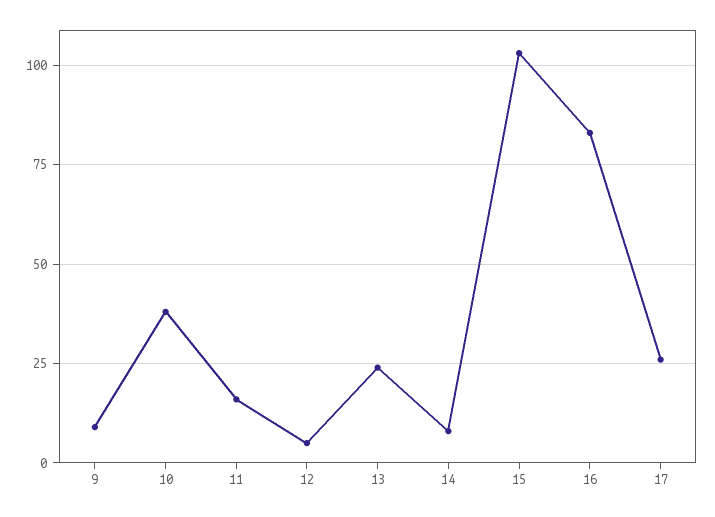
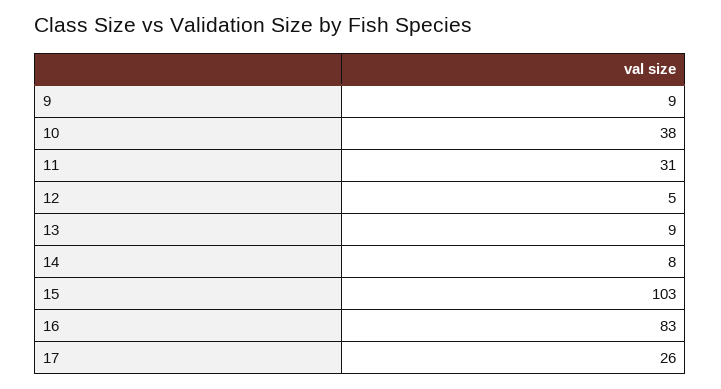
  {
    "9": 9,
    "10": 38,
-   "11": 15,
+   "11": 31,
    "12": 5,
-   "13": 25,
+   "13": 9,
    "14": 8,
    "15": 103,
    "16": 83,
    "17": 26
  }

